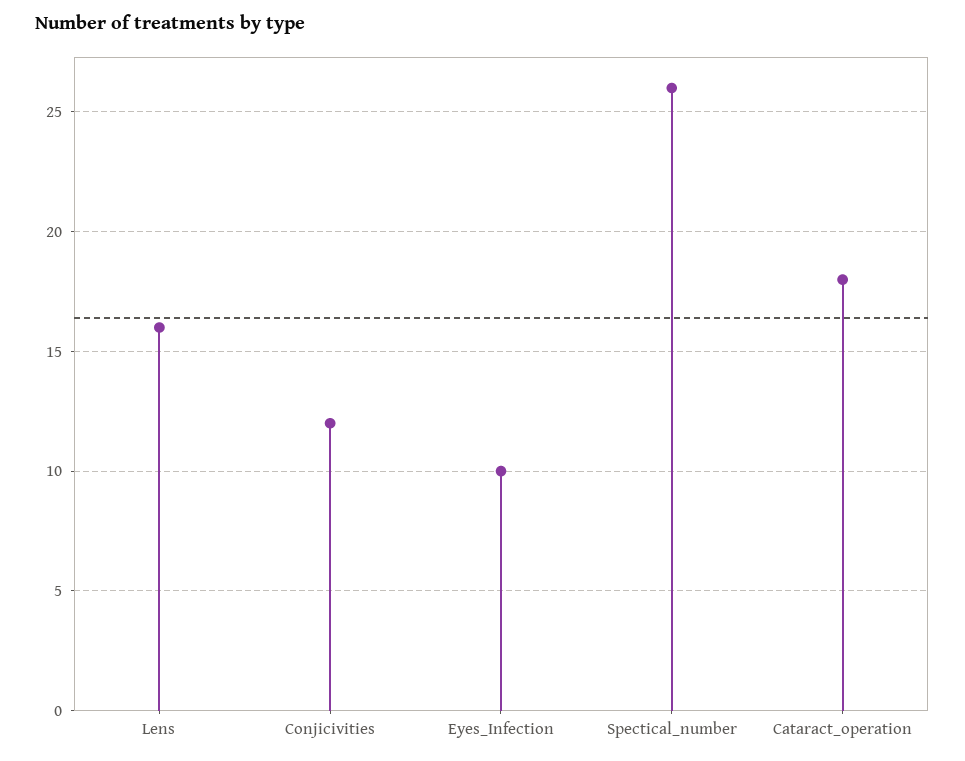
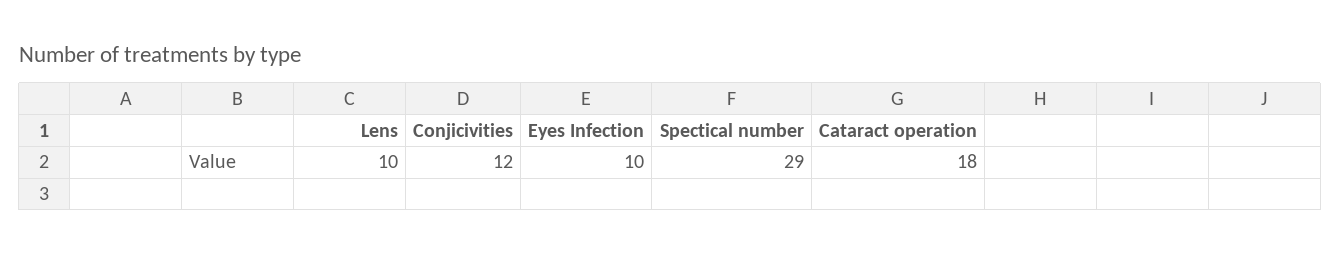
  {
-   "Lens": 16,
+   "Lens": 10,
    "Conjicivities": 12,
    "Eyes_Infection": 10,
-   "Spectical_number": 26,
+   "Spectical_number": 29,
    "Cataract_operation": 18
  }

